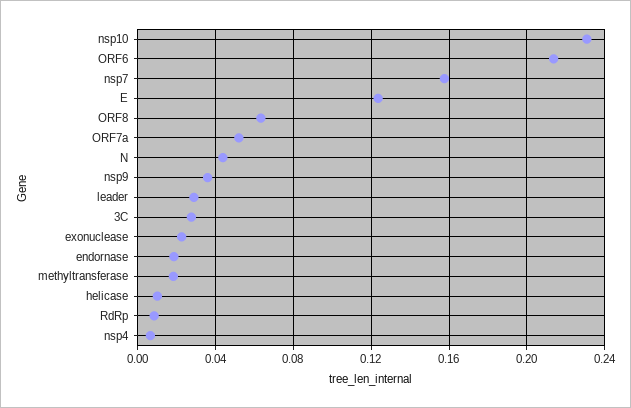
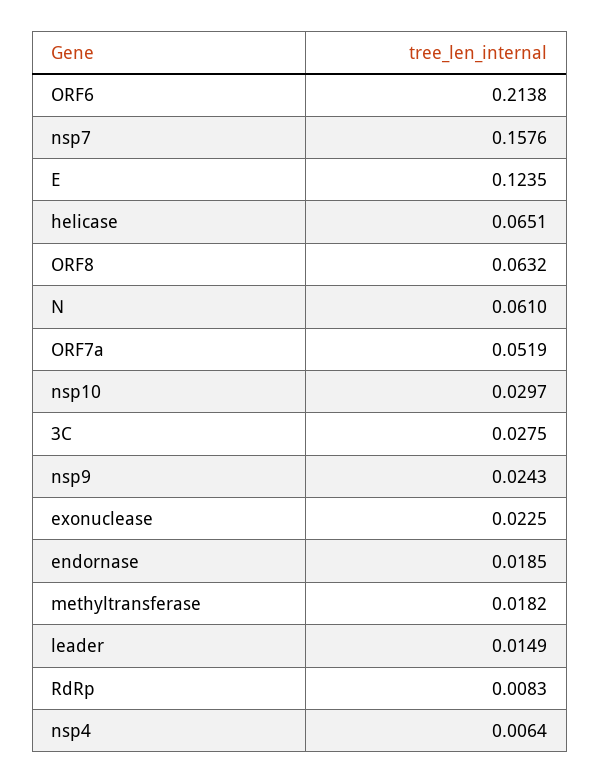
  {
-   "nsp10": 0.23,
+   "nsp10": 0.0297,
    "ORF6": 0.2138,
    "nsp7": 0.1576,
    "E": 0.1235,
    "ORF8": 0.0632,
    "ORF7a": 0.0519,
-   "N": 0.045,
+   "N": 0.061,
-   "nsp9": 0.035,
+   "nsp9": 0.0243,
-   "leader": 0.03,
+   "leader": 0.0149,
    "3C": 0.0275,
    "exonuclease": 0.0225,
    "endornase": 0.0185,
    "methyltransferase": 0.0182,
-   "helicase": 0.01,
+   "helicase": 0.0651,
    "RdRp": 0.0083,
    "nsp4": 0.0064
  }

